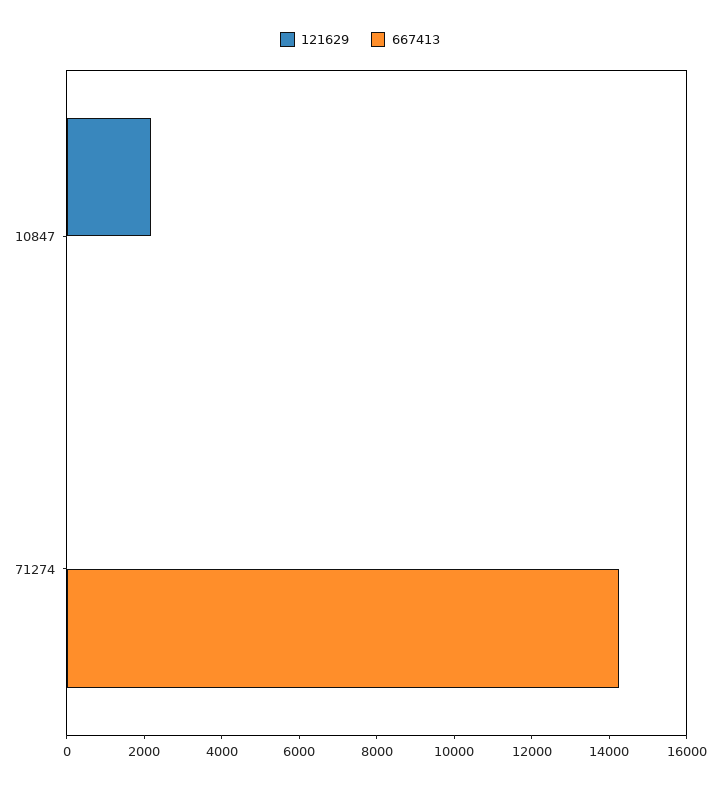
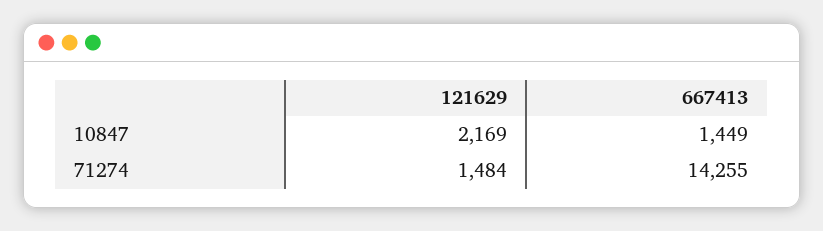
  {
    "121629": {
      "10847": 2169,
-     "71274": 0
+     "71274": 1484
    },
    "667413": {
-     "10847": 0,
+     "10847": 1449,
      "71274": 14255
    }
  }

